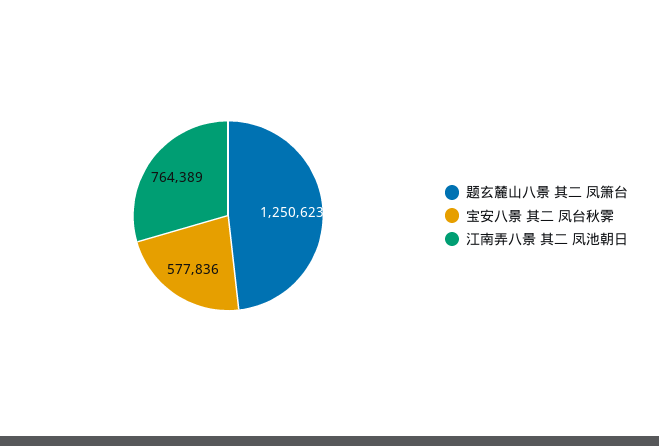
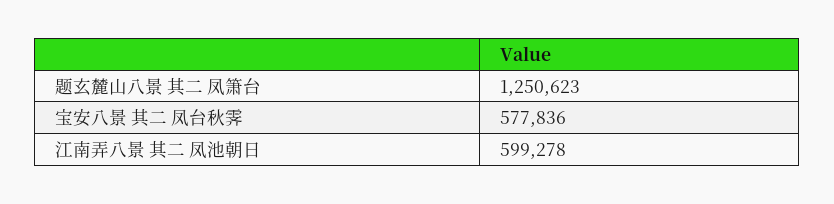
  {
    "题玄麓山八景 其二 凤箫台": 1250623,
    "宝安八景 其二 凤台秋霁": 577836,
-   "江南弄八景 其二 凤池朝日": 764389
+   "江南弄八景 其二 凤池朝日": 599278
  }

